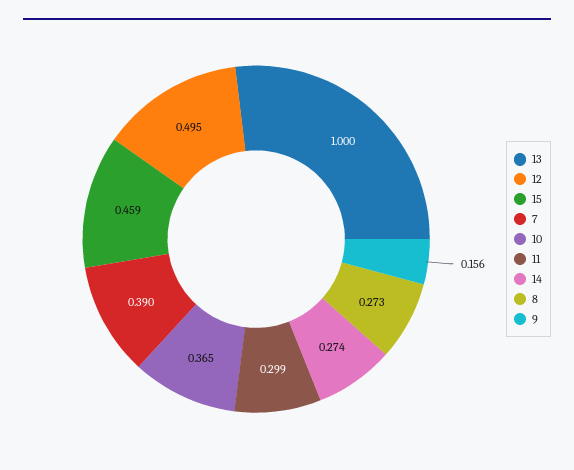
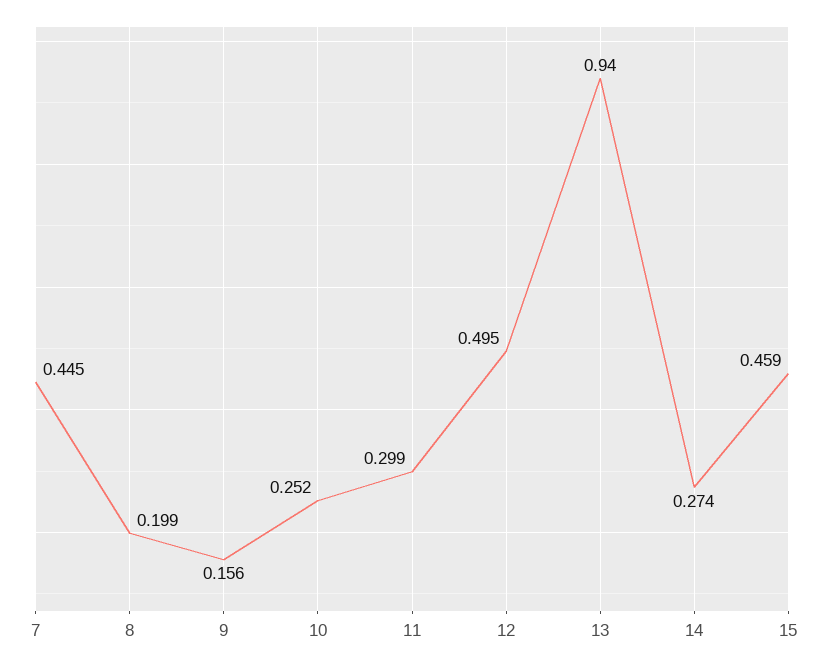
  {
-   "13": 1,
+   "13": 0.94,
    "12": 0.495,
    "15": 0.459,
-   "7": 0.39,
+   "7": 0.445,
-   "10": 0.365,
+   "10": 0.252,
    "11": 0.299,
    "14": 0.274,
-   "8": 0.273,
+   "8": 0.199,
    "9": 0.156
  }

